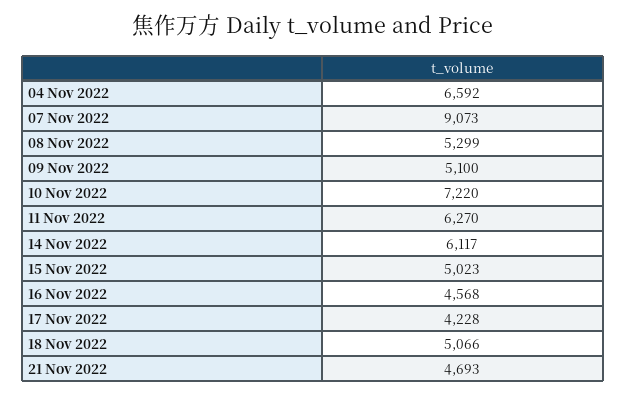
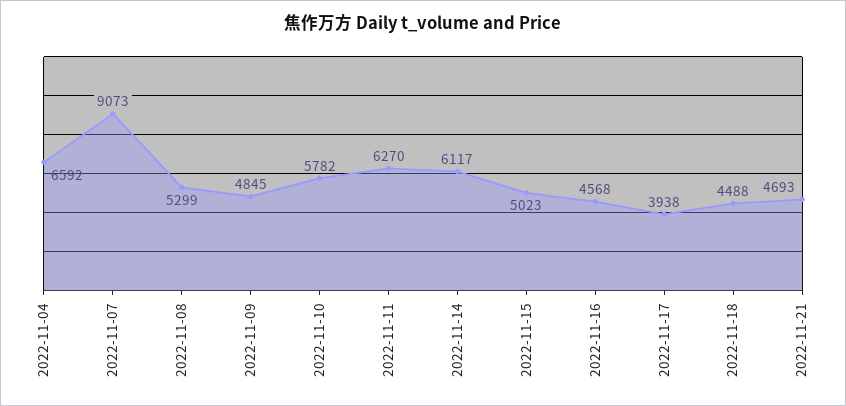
  {
    "04 Nov 2022": 6592,
    "07 Nov 2022": 9073,
    "08 Nov 2022": 5299,
-   "09 Nov 2022": 5100,
+   "09 Nov 2022": 4845,
-   "10 Nov 2022": 7220,
+   "10 Nov 2022": 5782,
    "11 Nov 2022": 6270,
    "14 Nov 2022": 6117,
    "15 Nov 2022": 5023,
    "16 Nov 2022": 4568,
-   "17 Nov 2022": 4228,
+   "17 Nov 2022": 3938,
-   "18 Nov 2022": 5066,
+   "18 Nov 2022": 4488,
    "21 Nov 2022": 4693
  }

